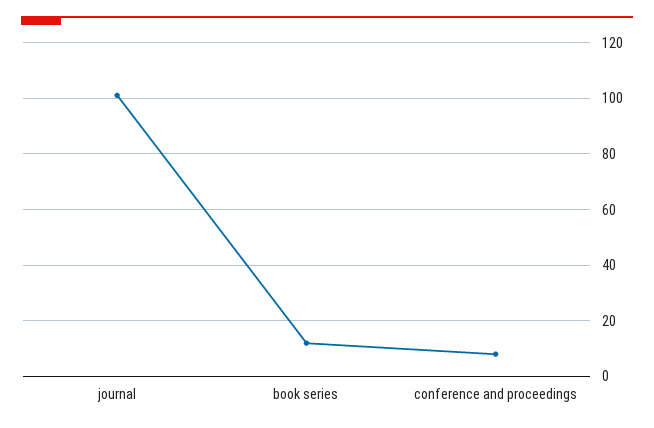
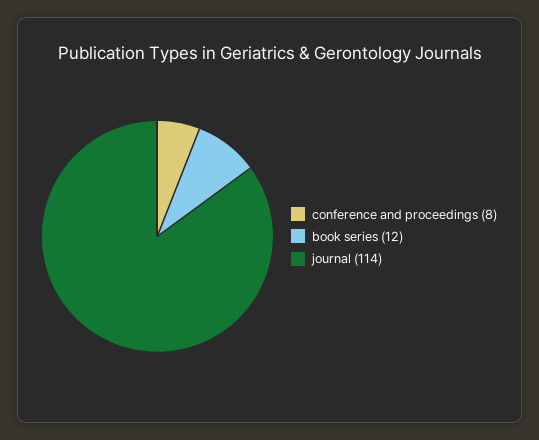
  {
-   "journal": 100,
+   "journal": 114,
    "book series": 12,
    "conference and proceedings": 8
  }

